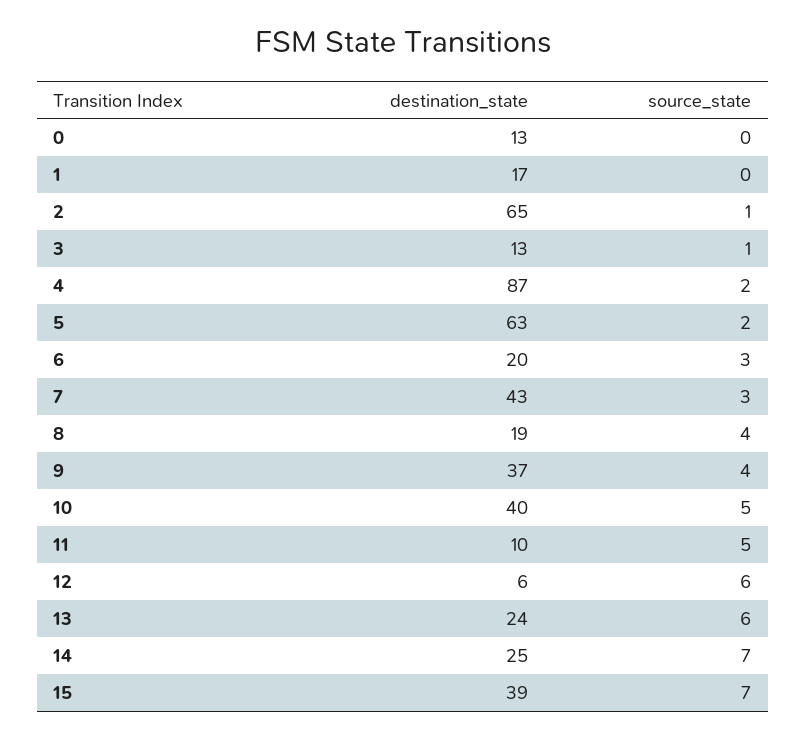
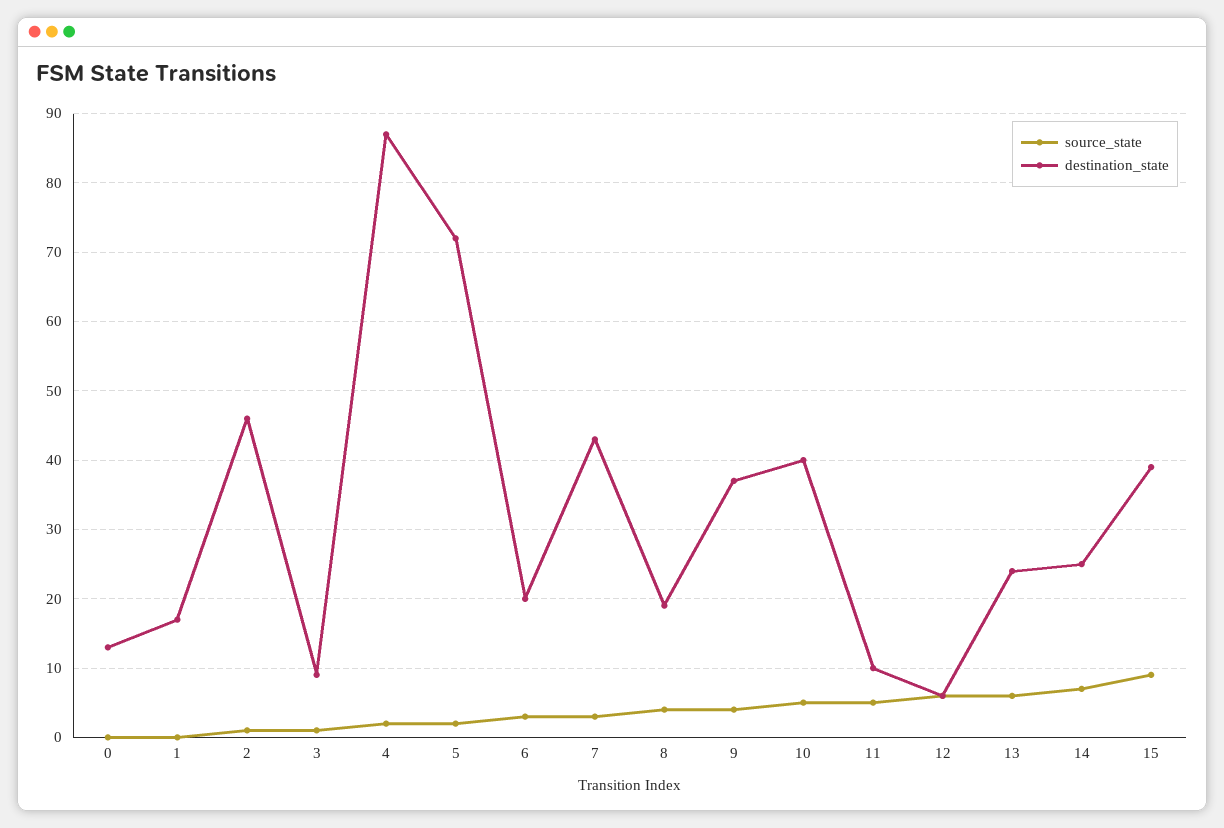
  {
    "destination_state": {
      "0": 13,
      "1": 17,
-     "2": 65,
+     "2": 46,
-     "3": 13,
+     "3": 9,
      "4": 87,
-     "5": 63,
+     "5": 72,
      "6": 20,
      "7": 43,
      "8": 19,
      "9": 37,
      "10": 40,
      "11": 10,
      "12": 6,
      "13": 24,
      "14": 25,
      "15": 39
    },
    "source_state": {
      "0": 0,
      "1": 0,
      "2": 1,
      "3": 1,
      "4": 2,
      "5": 2,
      "6": 3,
      "7": 3,
      "8": 4,
      "9": 4,
      "10": 5,
      "11": 5,
      "12": 6,
      "13": 6,
      "14": 7,
-     "15": 7
+     "15": 9
    }
  }

